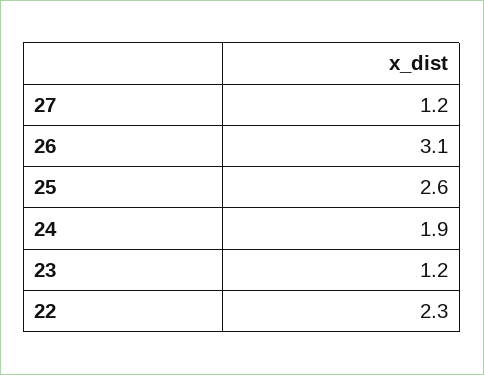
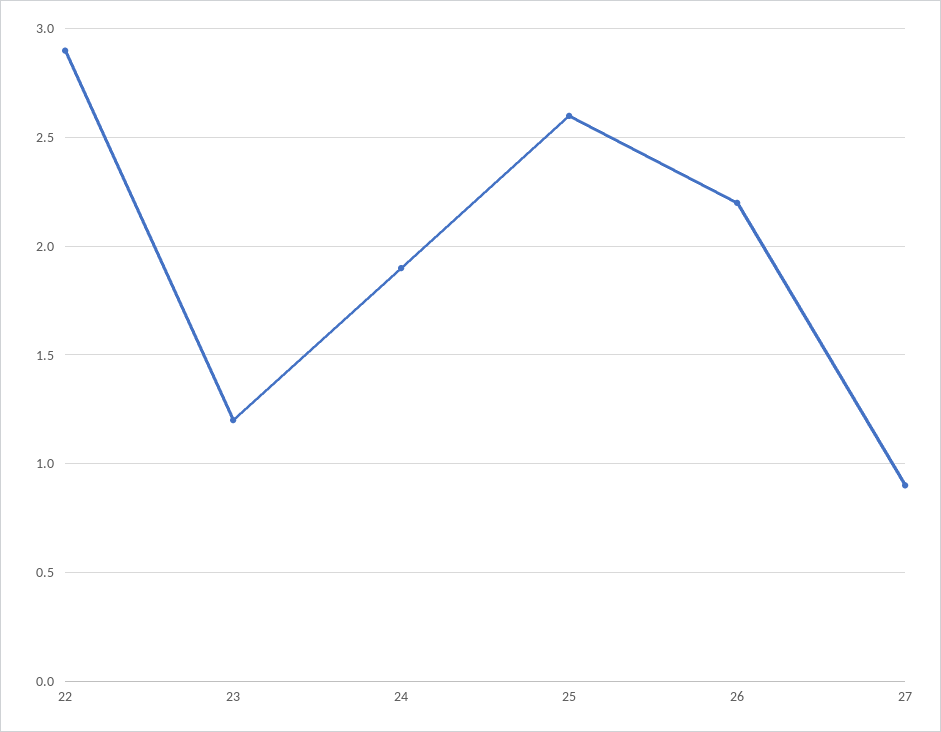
  {
-   "27": 1.2,
+   "27": 0.9,
-   "26": 3.1,
+   "26": 2.2,
    "25": 2.6,
    "24": 1.9,
    "23": 1.2,
-   "22": 2.3
+   "22": 2.9
  }

